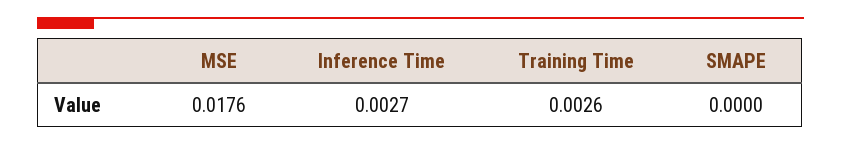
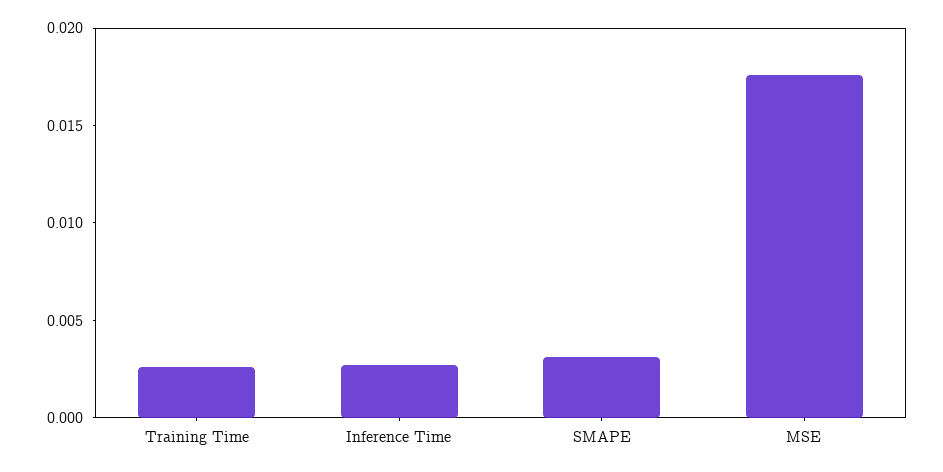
  {
    "MSE": 0.0176,
    "Inference Time": 0.0027,
    "Training Time": 0.0026,
-   "SMAPE": 0
+   "SMAPE": 0.003
  }

